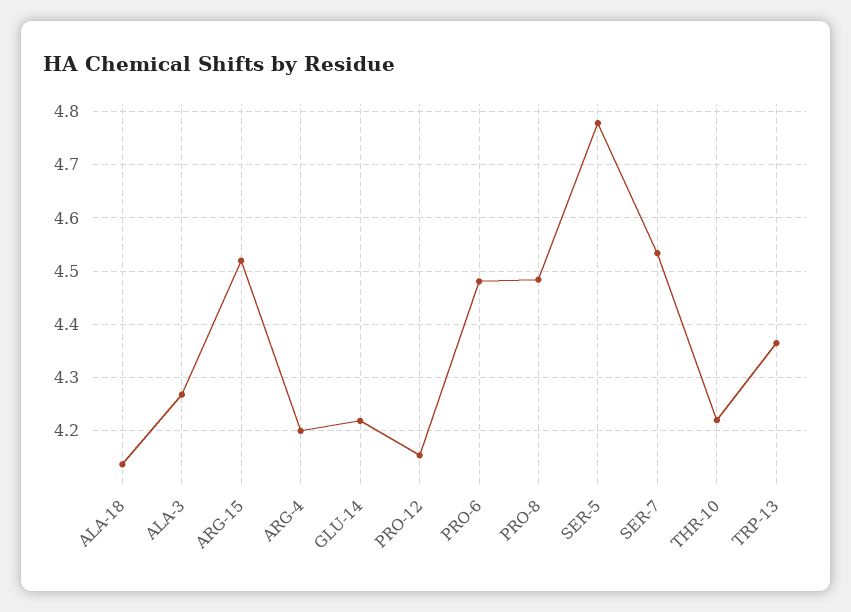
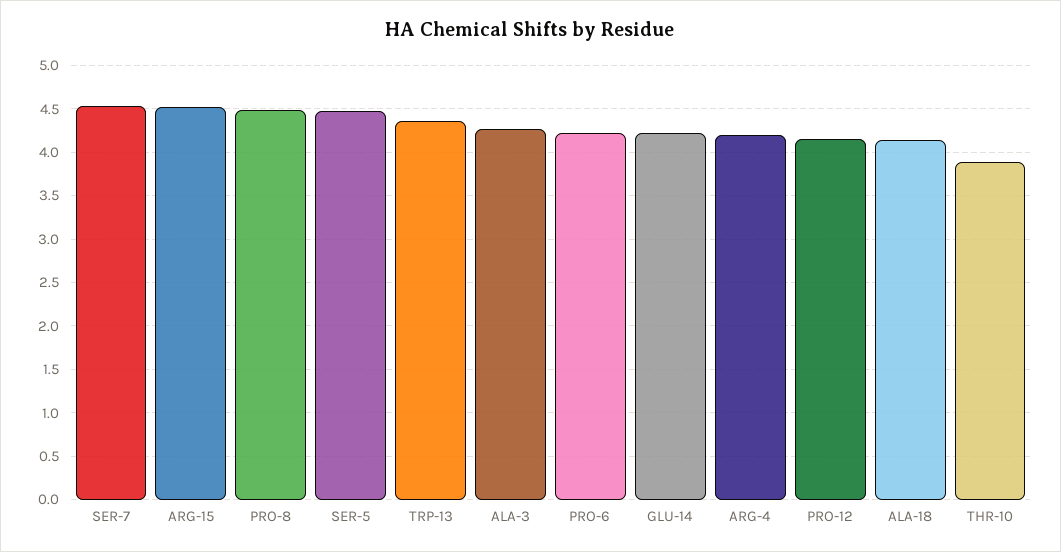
  {
    "ALA-18": 4.14,
    "ALA-3": 4.26,
    "ARG-15": 4.52,
    "ARG-4": 4.2,
    "GLU-14": 4.22,
    "PRO-12": 4.16,
-   "PRO-6": 4.48,
+   "PRO-6": 4.2,
    "PRO-8": 4.48,
-   "SER-5": 4.78,
+   "SER-5": 4.5,
    "SER-7": 4.54,
-   "THR-10": 4.22,
+   "THR-10": 3.9,
    "TRP-13": 4.36
  }

